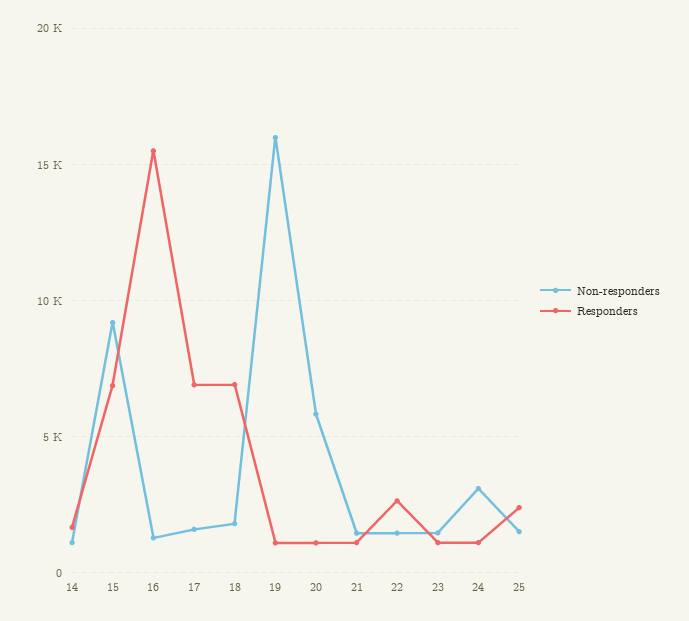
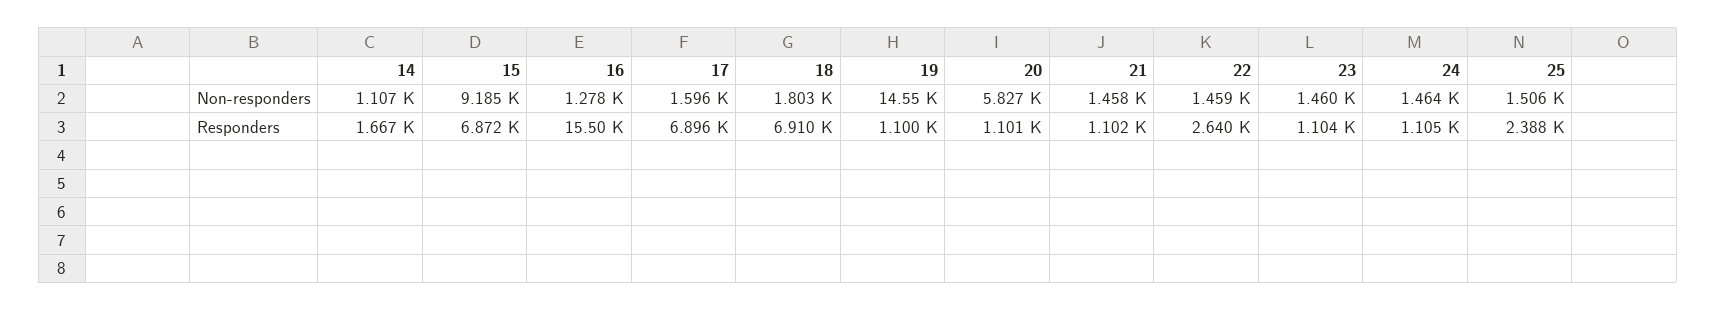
  {
    "Non-responders": {
      "14": 1107,
      "15": 9185,
      "16": 1278,
      "17": 1596,
      "18": 1803,
-     "19": 16000,
+     "19": 14550,
      "20": 5827,
      "21": 1458,
      "22": 1459,
      "23": 1460,
-     "24": 3000,
+     "24": 1464,
      "25": 1506
    },
    "Responders": {
      "14": 1667,
      "15": 6872,
      "16": 15500,
      "17": 6896,
      "18": 6910,
      "19": 1100,
      "20": 1101,
      "21": 1102,
      "22": 2640,
      "23": 1104,
      "24": 1105,
      "25": 2388
    }
  }

